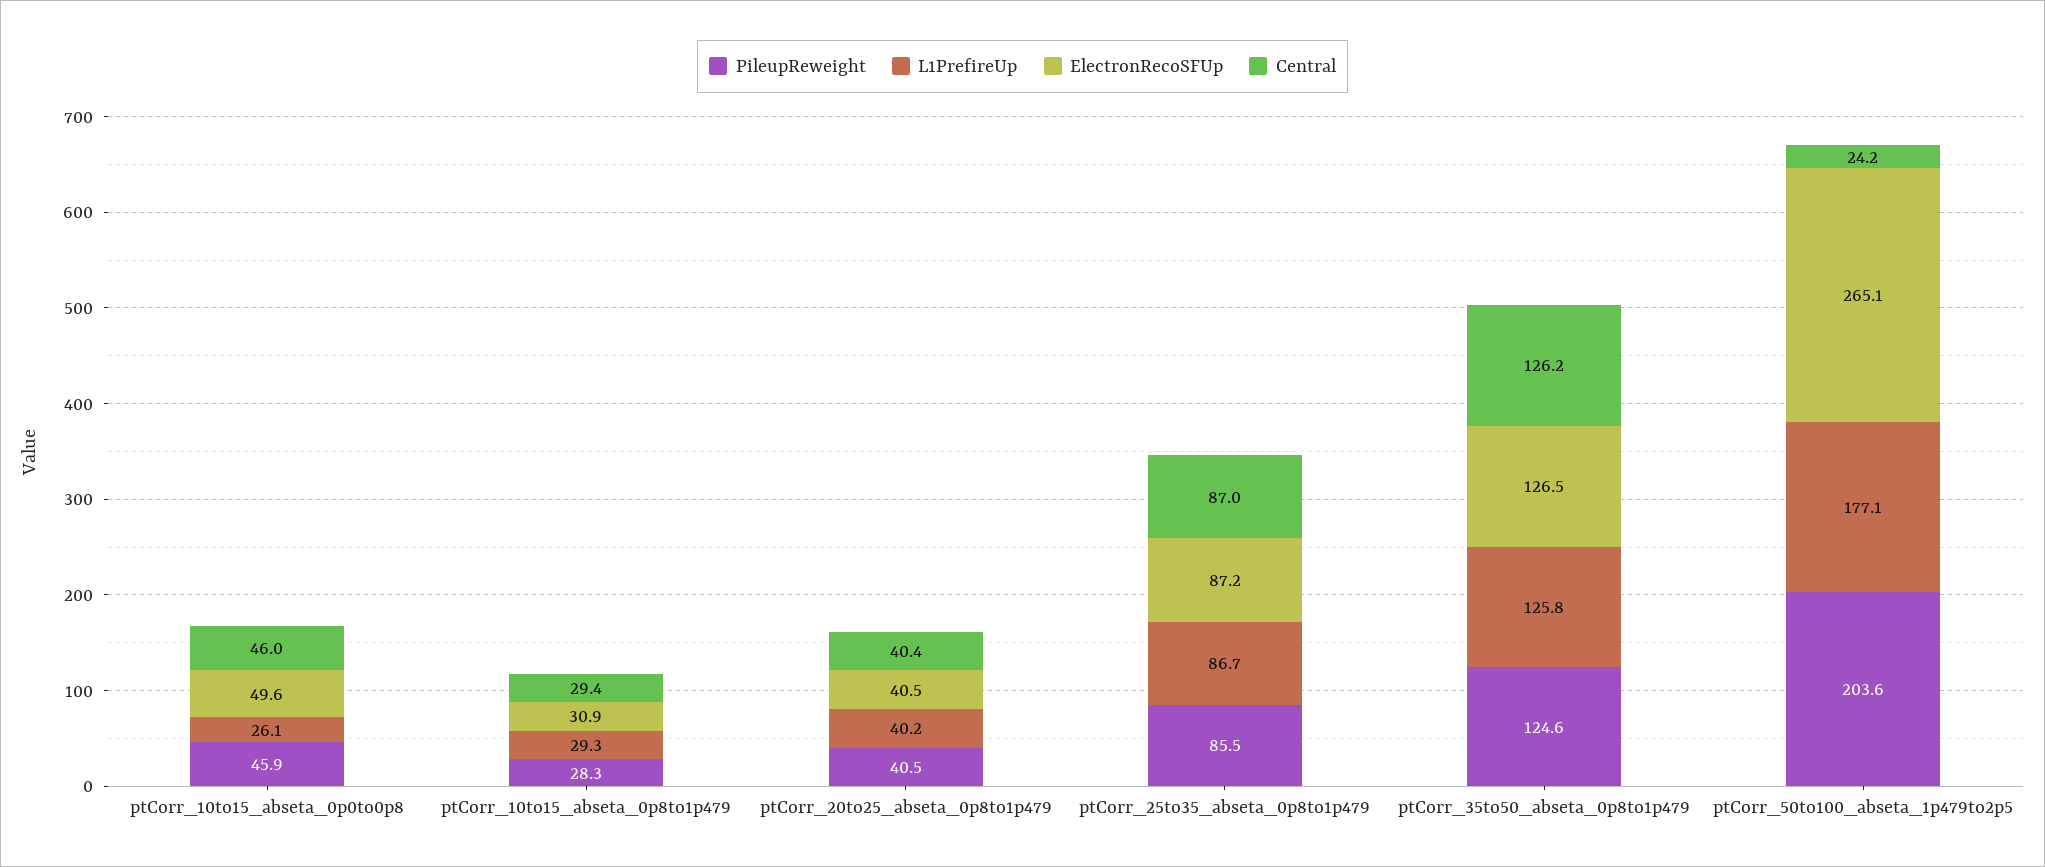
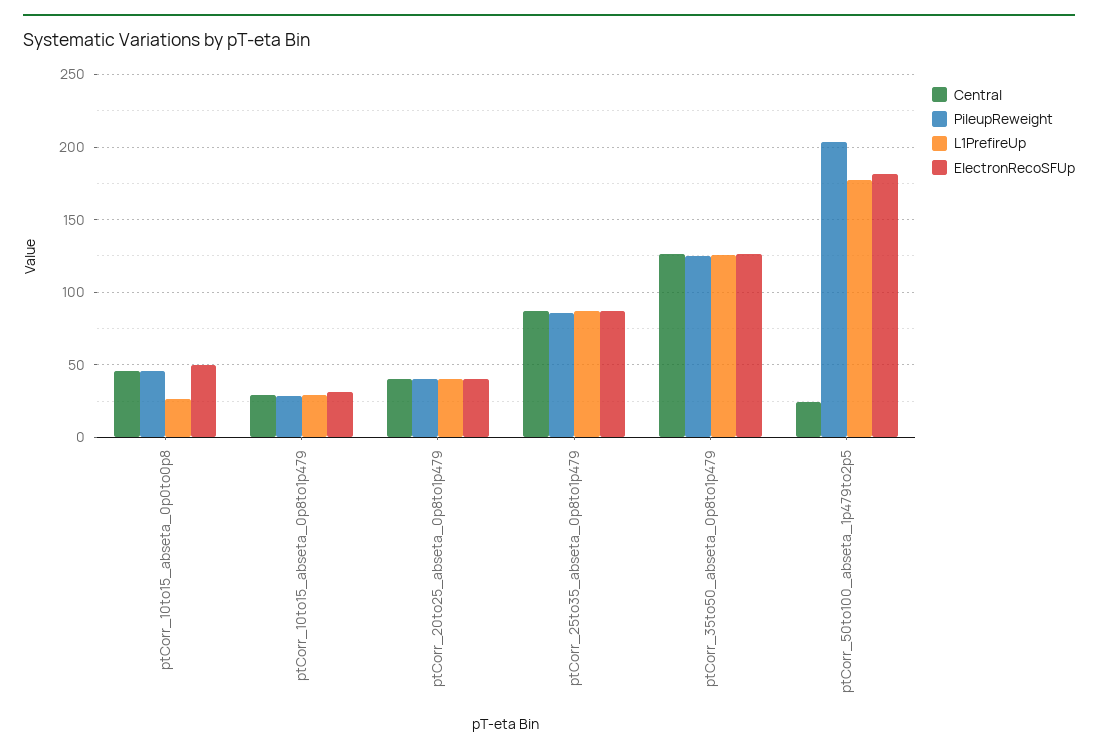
  {
    "PileupReweight": {
      "ptCorr_10to15_abseta_0p0to0p8": 45.9,
      "ptCorr_10to15_abseta_0p8to1p479": 28.3,
      "ptCorr_20to25_abseta_0p8to1p479": 40.5,
      "ptCorr_25to35_abseta_0p8to1p479": 85.5,
      "ptCorr_35to50_abseta_0p8to1p479": 124.6,
      "ptCorr_50to100_abseta_1p479to2p5": 203.6
    },
    "L1PrefireUp": {
      "ptCorr_10to15_abseta_0p0to0p8": 26.1,
      "ptCorr_10to15_abseta_0p8to1p479": 29.3,
      "ptCorr_20to25_abseta_0p8to1p479": 40.2,
      "ptCorr_25to35_abseta_0p8to1p479": 86.7,
      "ptCorr_35to50_abseta_0p8to1p479": 125.8,
      "ptCorr_50to100_abseta_1p479to2p5": 177.1
    },
    "ElectronRecoSFUp": {
      "ptCorr_10to15_abseta_0p0to0p8": 49.6,
      "ptCorr_10to15_abseta_0p8to1p479": 30.9,
      "ptCorr_20to25_abseta_0p8to1p479": 40.5,
      "ptCorr_25to35_abseta_0p8to1p479": 87.2,
      "ptCorr_35to50_abseta_0p8to1p479": 126.5,
-     "ptCorr_50to100_abseta_1p479to2p5": 265.1
+     "ptCorr_50to100_abseta_1p479to2p5": 180
    },
    "Central": {
      "ptCorr_10to15_abseta_0p0to0p8": 46,
      "ptCorr_10to15_abseta_0p8to1p479": 29.4,
      "ptCorr_20to25_abseta_0p8to1p479": 40.4,
      "ptCorr_25to35_abseta_0p8to1p479": 87,
      "ptCorr_35to50_abseta_0p8to1p479": 126.2,
      "ptCorr_50to100_abseta_1p479to2p5": 24.2
    }
  }

